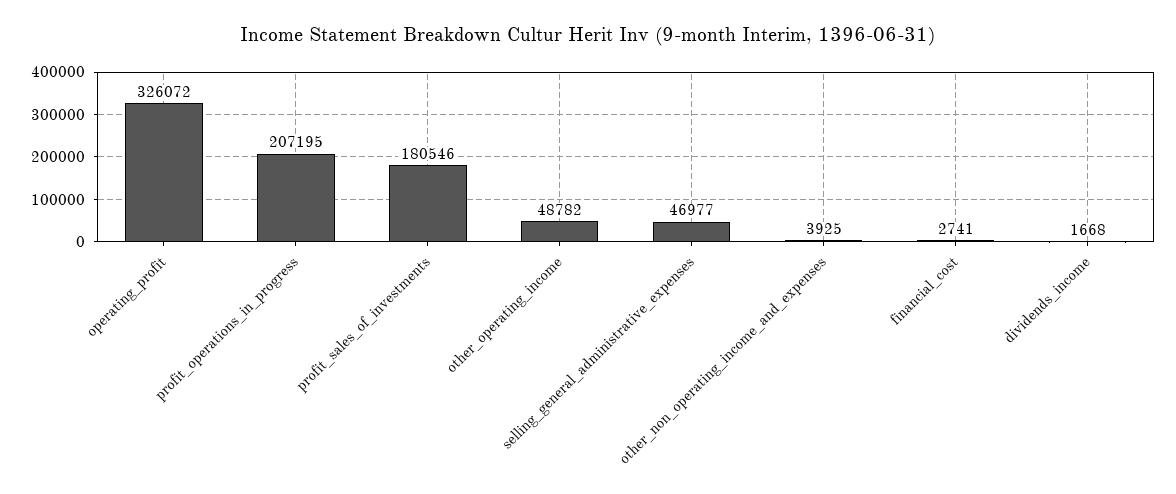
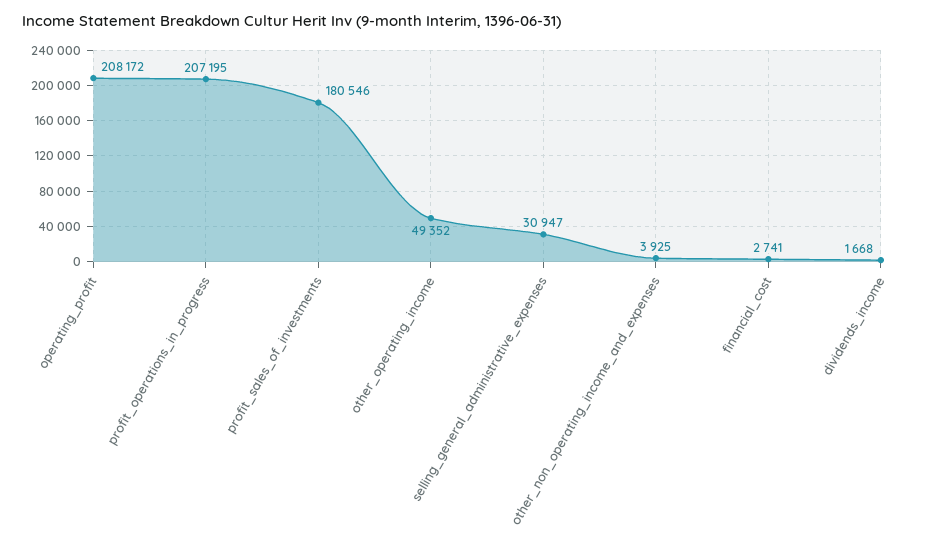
  {
-   "operating_profit": 326072,
+   "operating_profit": 208172,
    "profit_operations_in_progress": 207195,
    "profit_sales_of_investments": 180546,
-   "other_operating_income": 48782,
+   "other_operating_income": 49352,
-   "selling_general_administrative_expenses": 46977,
+   "selling_general_administrative_expenses": 30947,
    "other_non_operating_income_and_expenses": 3925,
    "financial_cost": 2741,
    "dividends_income": 1668
  }

